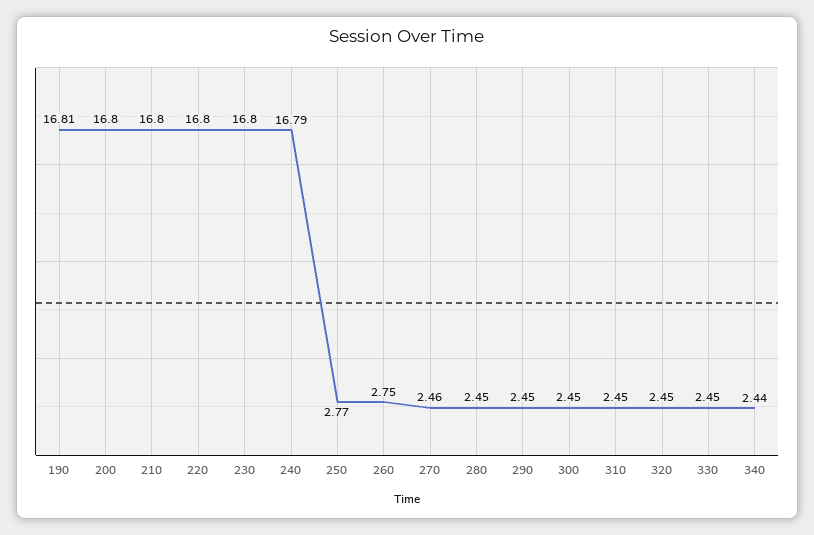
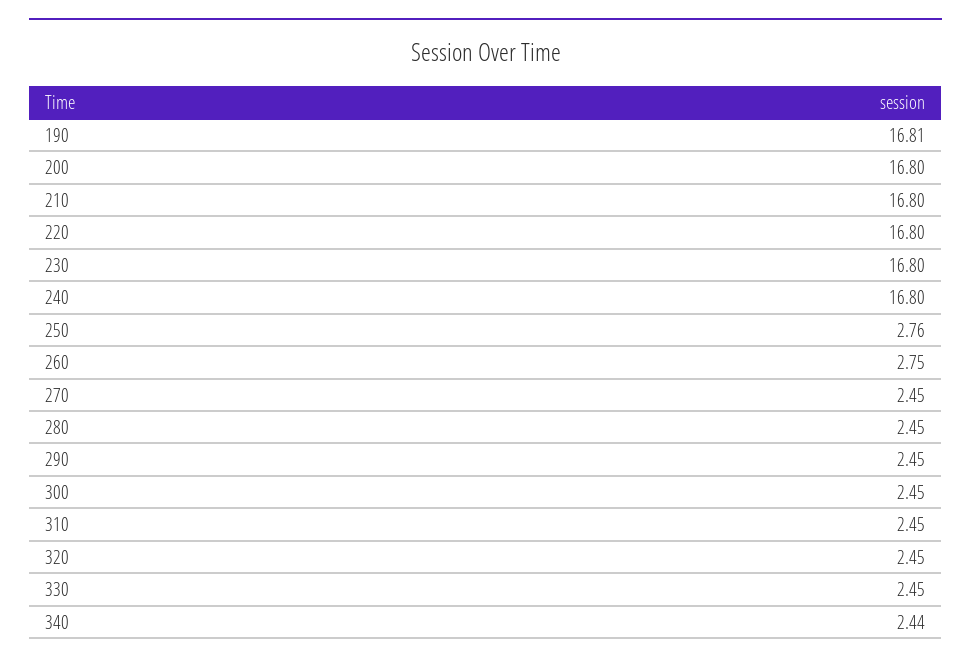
  {
    "190": 16.81,
    "200": 16.8,
    "210": 16.8,
    "220": 16.8,
    "230": 16.8,
-   "240": 16.79,
+   "240": 16.8,
-   "250": 2.77,
+   "250": 2.76,
    "260": 2.75,
-   "270": 2.46,
+   "270": 2.45,
    "280": 2.45,
    "290": 2.45,
    "300": 2.45,
    "310": 2.45,
    "320": 2.45,
    "330": 2.45,
    "340": 2.44
  }

